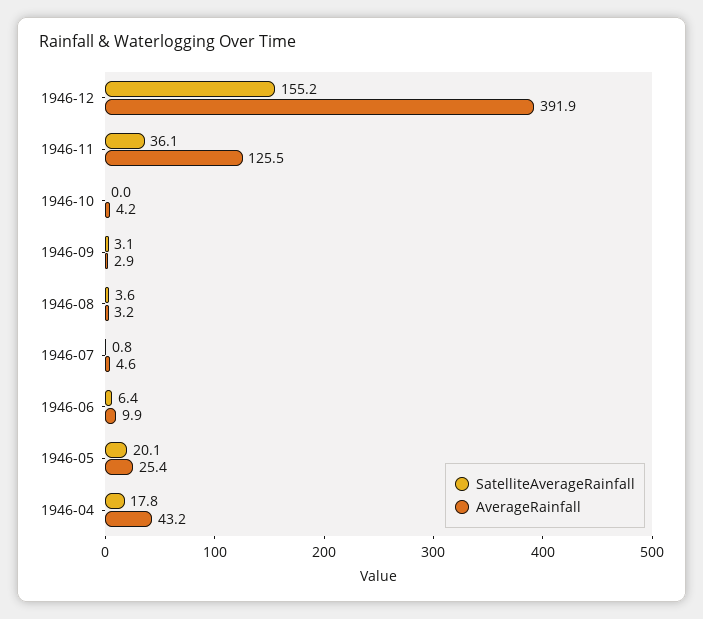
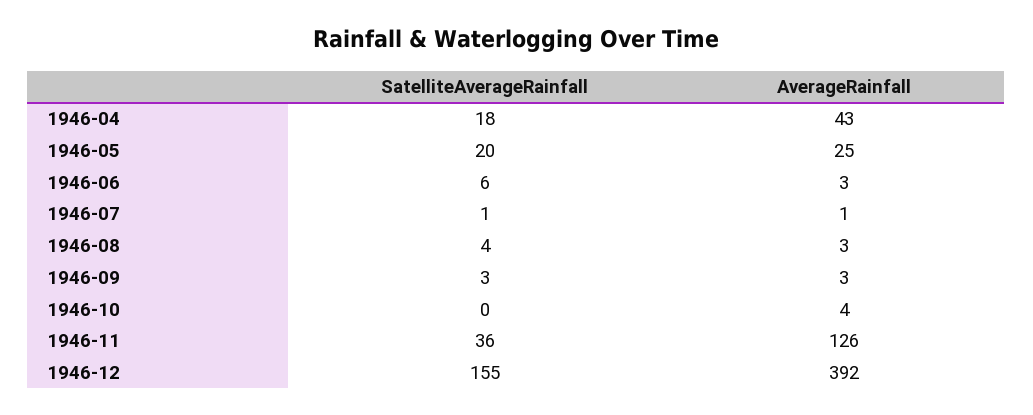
  {
    "SatelliteAverageRainfall": {
      "1946-12": 155.2,
      "1946-11": 36.1,
      "1946-10": 0,
      "1946-09": 3.1,
      "1946-08": 3.6,
      "1946-07": 0.8,
      "1946-06": 6.4,
      "1946-05": 20.1,
      "1946-04": 17.8
    },
    "AverageRainfall": {
      "1946-12": 391.9,
      "1946-11": 125.5,
      "1946-10": 4.2,
      "1946-09": 2.9,
      "1946-08": 3.2,
-     "1946-07": 4.6,
+     "1946-07": 1,
-     "1946-06": 9.9,
+     "1946-06": 3,
      "1946-05": 25.4,
      "1946-04": 43.2
    }
  }

